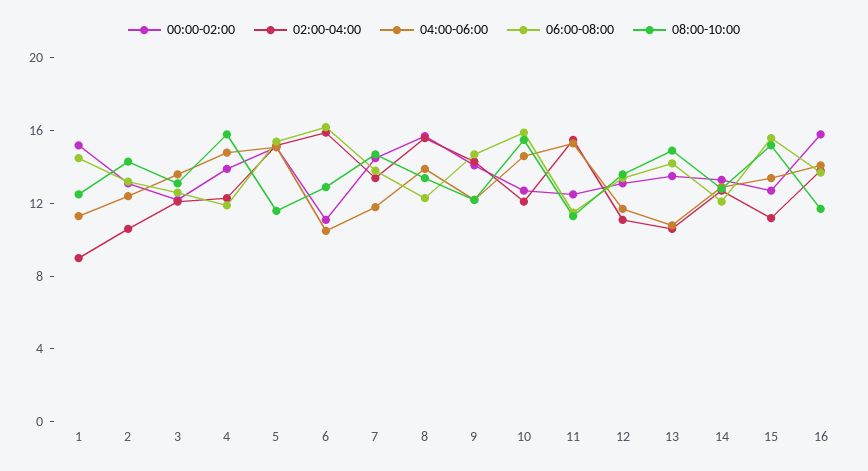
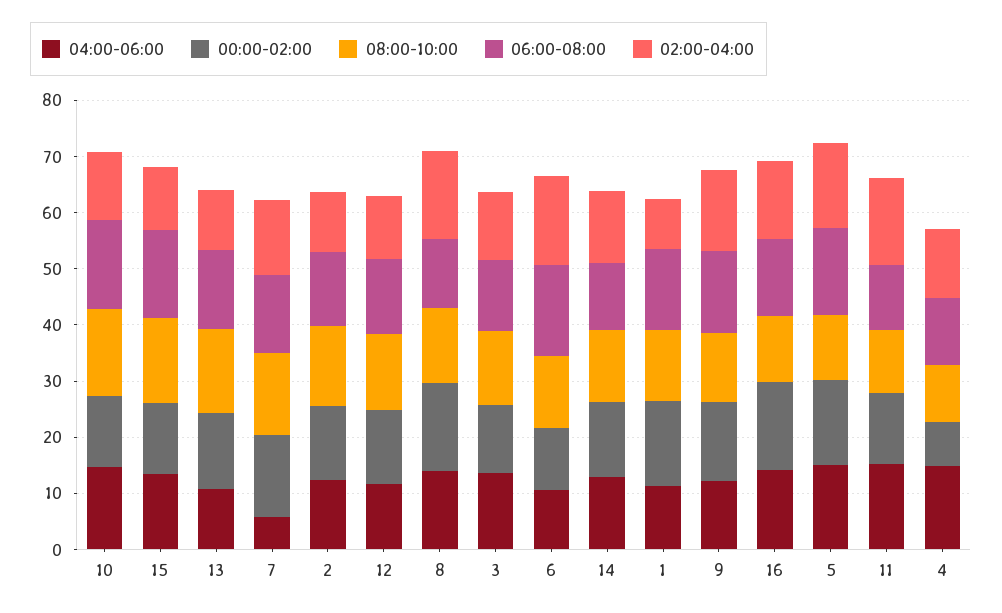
  {
    "00:00-02:00": {
      "1": 15,
      "2": 13,
      "3": 12,
-     "4": 14,
+     "4": 8,
      "5": 15,
      "6": 11,
      "7": 15,
      "8": 16,
      "9": 14,
      "10": 13,
      "11": 13,
      "12": 13,
      "13": 14,
      "14": 13,
      "15": 13,
      "16": 16
    },
    "02:00-04:00": {
      "1": 9,
      "2": 11,
      "3": 12,
      "4": 12,
      "5": 15,
      "6": 16,
      "7": 13,
      "8": 16,
      "9": 14,
      "10": 12,
      "11": 16,
      "12": 11,
      "13": 11,
      "14": 13,
      "15": 11,
      "16": 14
    },
    "04:00-06:00": {
      "1": 11,
      "2": 12,
      "3": 14,
      "4": 15,
      "5": 15,
      "6": 11,
-     "7": 12,
+     "7": 6,
      "8": 14,
      "9": 12,
      "10": 15,
      "11": 15,
      "12": 12,
      "13": 11,
      "14": 13,
      "15": 13,
      "16": 14
    },
    "06:00-08:00": {
      "1": 15,
      "2": 13,
      "3": 13,
      "4": 12,
      "5": 15,
      "6": 16,
      "7": 14,
      "8": 12,
      "9": 15,
      "10": 16,
      "11": 12,
      "12": 13,
      "13": 14,
      "14": 12,
      "15": 16,
      "16": 14
    },
    "08:00-10:00": {
      "1": 13,
      "2": 14,
      "3": 13,
-     "4": 16,
+     "4": 10,
      "5": 12,
      "6": 13,
      "7": 15,
      "8": 13,
      "9": 12,
      "10": 16,
      "11": 11,
      "12": 14,
      "13": 15,
      "14": 13,
      "15": 15,
      "16": 12
    }
  }

